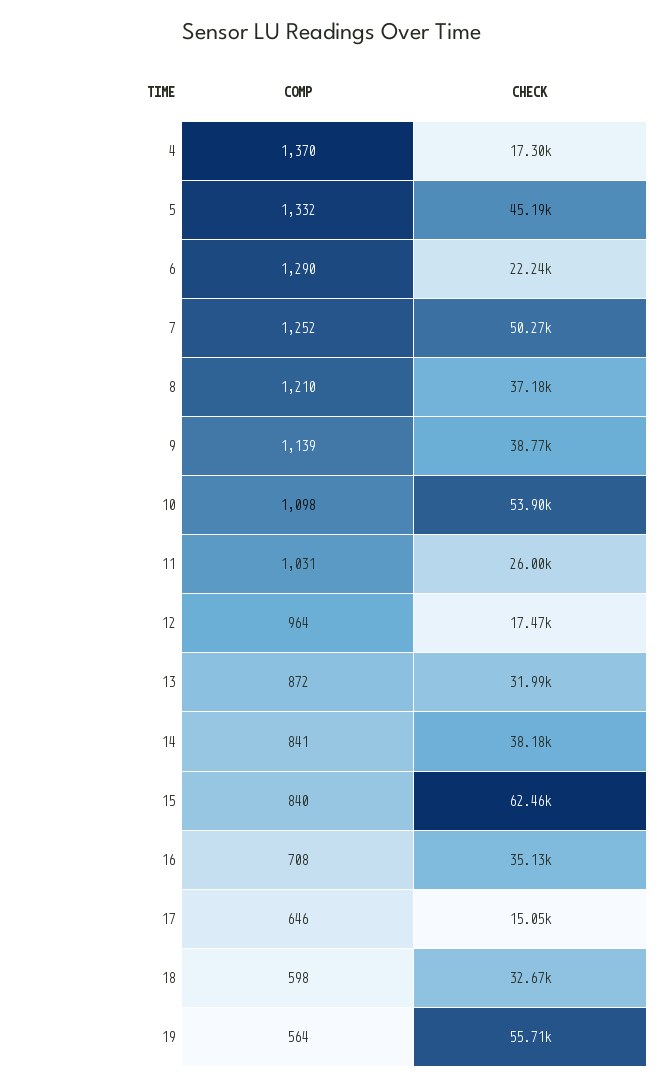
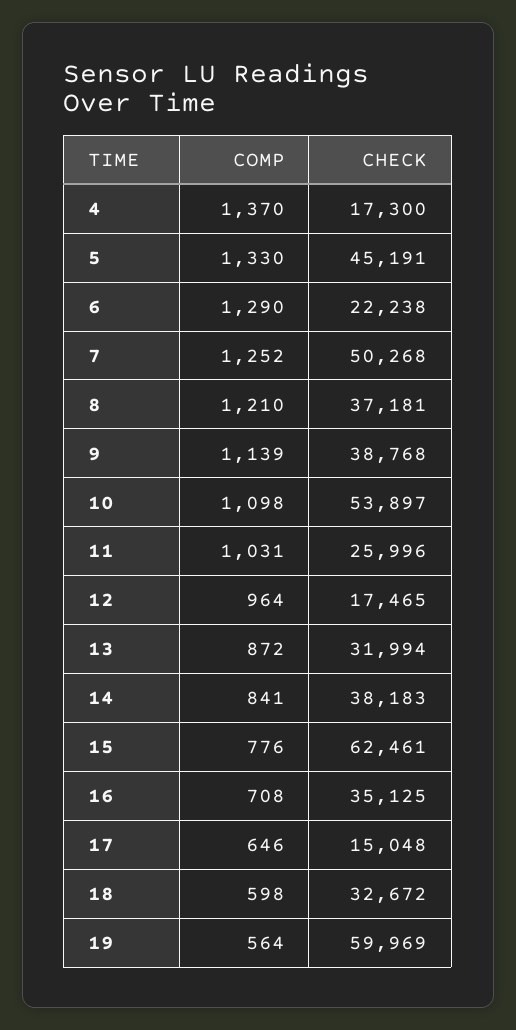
  {
    "COMP": {
      "4": 1370,
-     "5": 1332,
+     "5": 1330,
      "6": 1290,
      "7": 1252,
      "8": 1210,
      "9": 1139,
      "10": 1098,
      "11": 1031,
      "12": 964,
      "13": 872,
      "14": 841,
-     "15": 840,
+     "15": 776,
      "16": 708,
      "17": 646,
      "18": 598,
      "19": 564
    },
    "CHECK": {
      "4": 17300,
      "5": 45191,
      "6": 22238,
      "7": 50268,
      "8": 37181,
      "9": 38768,
      "10": 53897,
      "11": 25996,
      "12": 17465,
      "13": 31994,
      "14": 38183,
      "15": 62461,
      "16": 35125,
      "17": 15048,
      "18": 32672,
-     "19": 55710
+     "19": 59969
    }
  }

